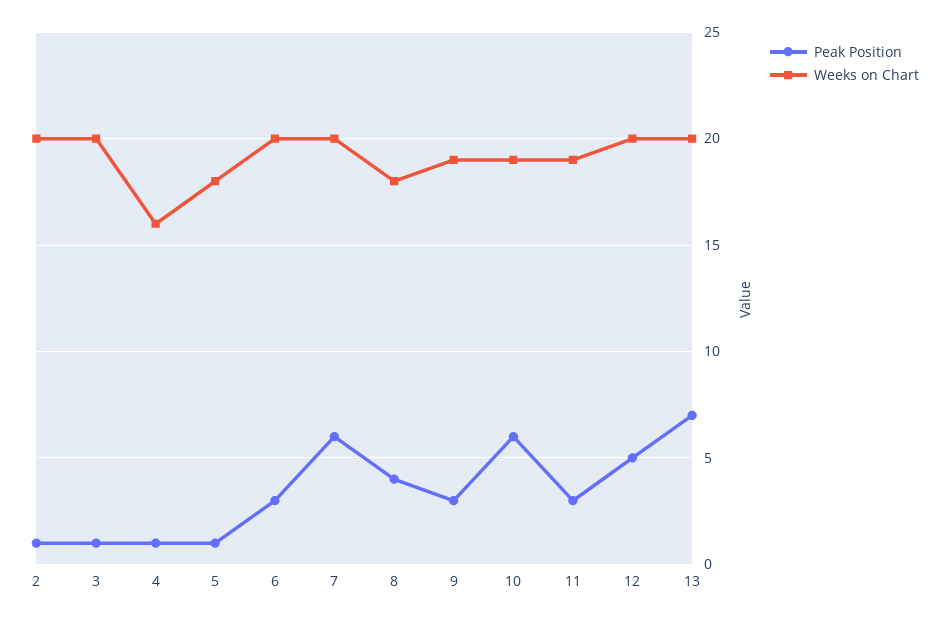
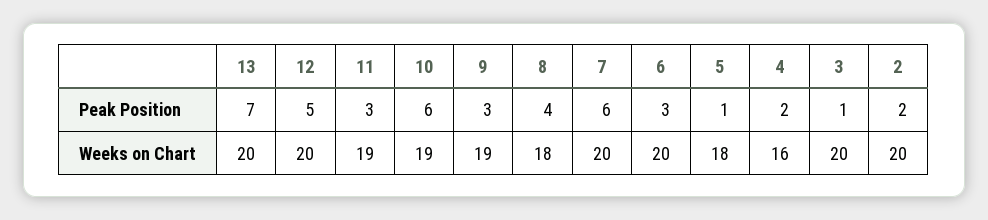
  {
    "Peak Position": {
-     "2": 1,
+     "2": 2,
      "3": 1,
-     "4": 1,
+     "4": 2,
      "5": 1,
      "6": 3,
      "7": 6,
      "8": 4,
      "9": 3,
      "10": 6,
      "11": 3,
      "12": 5,
      "13": 7
    },
    "Weeks on Chart": {
      "2": 20,
      "3": 20,
      "4": 16,
      "5": 18,
      "6": 20,
      "7": 20,
      "8": 18,
      "9": 19,
      "10": 19,
      "11": 19,
      "12": 20,
      "13": 20
    }
  }

